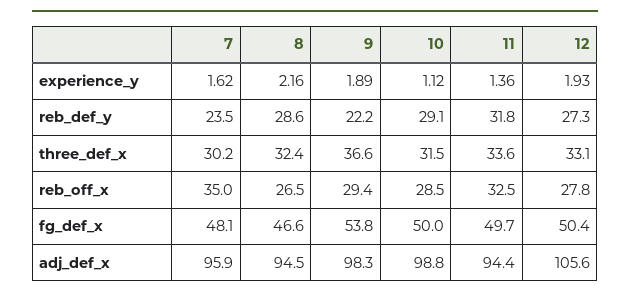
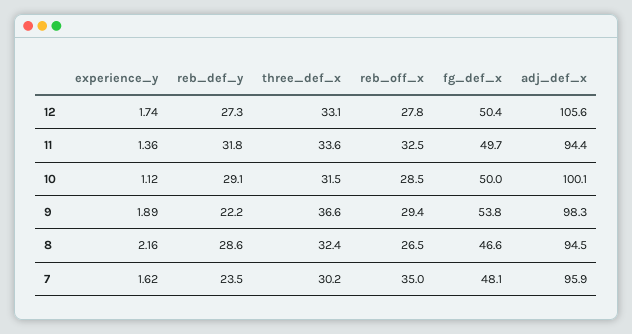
  {
    "7": {
      "experience_y": 1.62,
      "reb_def_y": 23.5,
      "three_def_x": 30.2,
      "reb_off_x": 35,
      "fg_def_x": 48.1,
      "adj_def_x": 95.9
    },
    "8": {
      "experience_y": 2.16,
      "reb_def_y": 28.6,
      "three_def_x": 32.4,
      "reb_off_x": 26.5,
      "fg_def_x": 46.6,
      "adj_def_x": 94.5
    },
    "9": {
      "experience_y": 1.89,
      "reb_def_y": 22.2,
      "three_def_x": 36.6,
      "reb_off_x": 29.4,
      "fg_def_x": 53.8,
      "adj_def_x": 98.3
    },
    "10": {
      "experience_y": 1.12,
      "reb_def_y": 29.1,
      "three_def_x": 31.5,
      "reb_off_x": 28.5,
      "fg_def_x": 50,
-     "adj_def_x": 98.8
+     "adj_def_x": 100.1
    },
    "11": {
      "experience_y": 1.36,
      "reb_def_y": 31.8,
      "three_def_x": 33.6,
      "reb_off_x": 32.5,
      "fg_def_x": 49.7,
      "adj_def_x": 94.4
    },
    "12": {
-     "experience_y": 1.93,
+     "experience_y": 1.74,
      "reb_def_y": 27.3,
      "three_def_x": 33.1,
      "reb_off_x": 27.8,
      "fg_def_x": 50.4,
      "adj_def_x": 105.6
    }
  }

